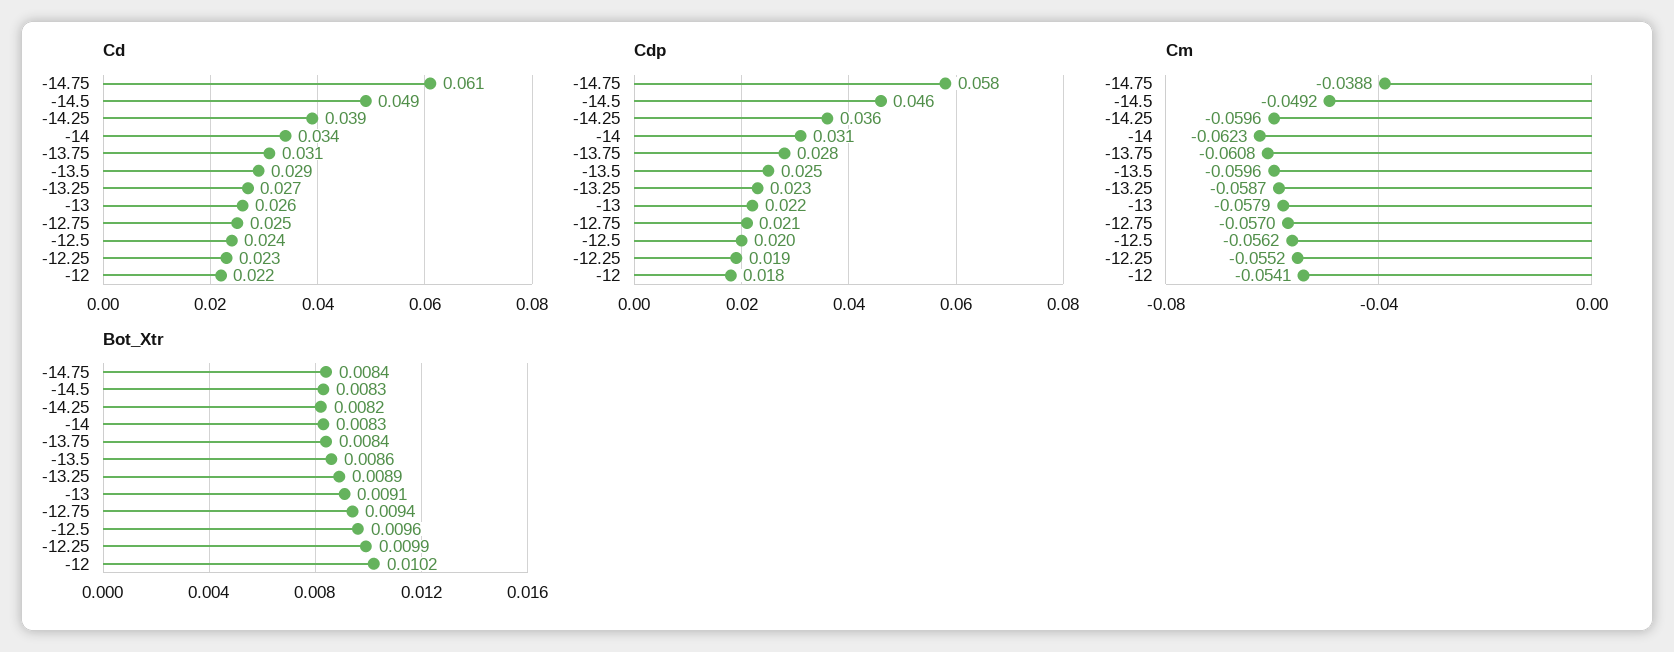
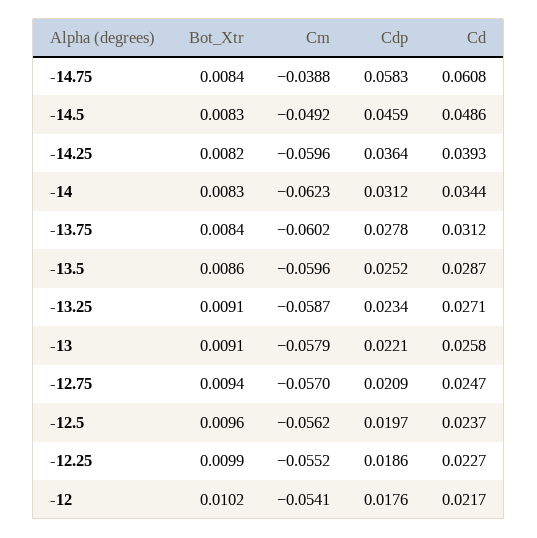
  {
    "Cd": {
      "-14.75": 0.0608,
      "-14.5": 0.0486,
      "-14.25": 0.0393,
      "-14": 0.0344,
      "-13.75": 0.0312,
      "-13.5": 0.0287,
      "-13.25": 0.0271,
      "-13": 0.0258,
      "-12.75": 0.0247,
      "-12.5": 0.0237,
      "-12.25": 0.0227,
      "-12": 0.0217
    },
    "Cdp": {
      "-14.75": 0.0583,
      "-14.5": 0.0459,
      "-14.25": 0.0364,
      "-14": 0.0312,
      "-13.75": 0.0278,
      "-13.5": 0.0252,
      "-13.25": 0.0234,
      "-13": 0.0221,
      "-12.75": 0.0209,
      "-12.5": 0.0197,
      "-12.25": 0.0186,
      "-12": 0.0176
    },
    "Cm": {
      "-14.75": -0.0388,
      "-14.5": -0.0492,
      "-14.25": -0.0596,
      "-14": -0.0623,
-     "-13.75": -0.0608,
+     "-13.75": -0.0602,
      "-13.5": -0.0596,
      "-13.25": -0.0587,
      "-13": -0.0579,
      "-12.75": -0.057,
      "-12.5": -0.0562,
      "-12.25": -0.0552,
      "-12": -0.0541
    },
    "Bot_Xtr": {
      "-14.75": 0.0084,
      "-14.5": 0.0083,
      "-14.25": 0.0082,
      "-14": 0.0083,
      "-13.75": 0.0084,
      "-13.5": 0.0086,
-     "-13.25": 0.0089,
+     "-13.25": 0.0091,
      "-13": 0.0091,
      "-12.75": 0.0094,
      "-12.5": 0.0096,
      "-12.25": 0.0099,
      "-12": 0.0102
    }
  }

